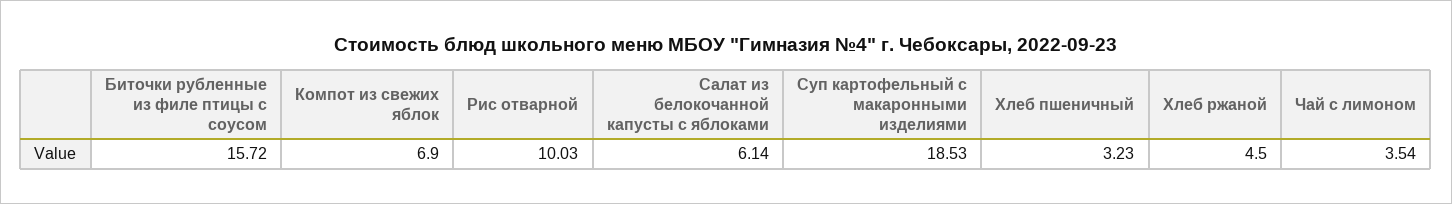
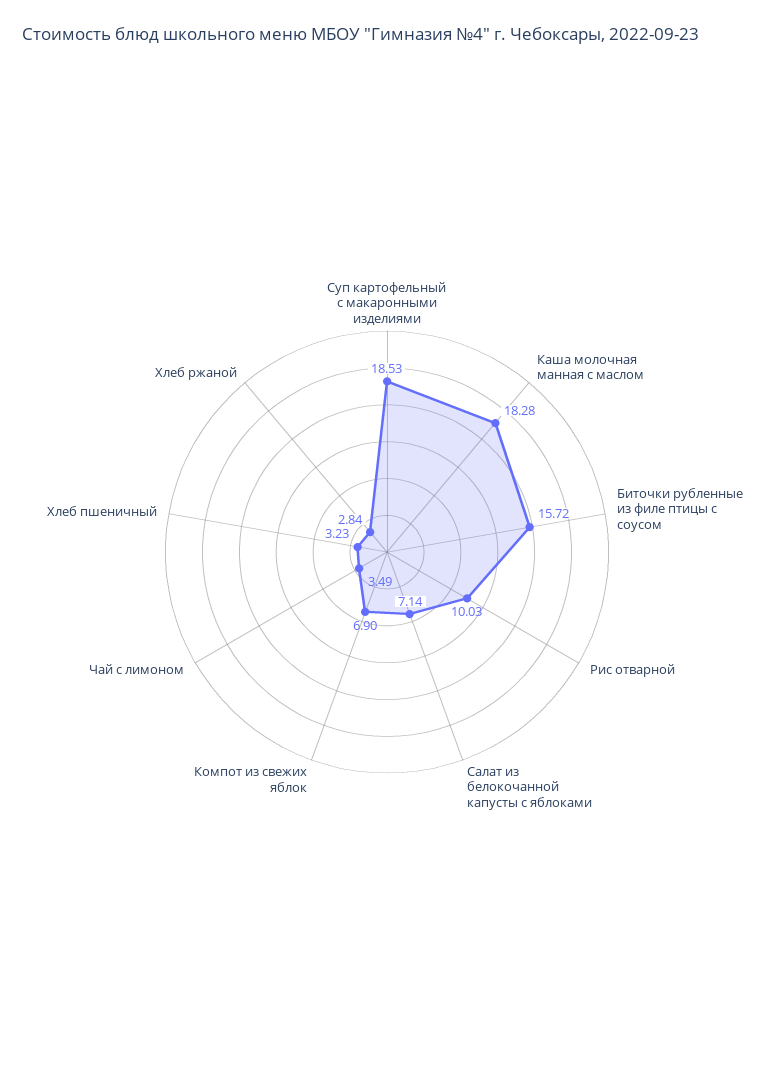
  {
    "Биточки рубленные из филе птицы с соусом": 15.72,
    "Компот из свежих яблок": 6.9,
    "Рис отварной": 10.03,
-   "Салат из белокочанной капусты с яблоками": 6.14,
+   "Салат из белокочанной капусты с яблоками": 7.14,
    "Суп картофельный с макаронными изделиями": 18.53,
    "Хлеб пшеничный": 3.23,
-   "Хлеб ржаной": 4.5,
+   "Хлеб ржаной": 2.84,
-   "Чай с лимоном": 3.54
+   "Чай с лимоном": 3.49,
+   "Каша молочная манная с маслом": 18.28
  }

